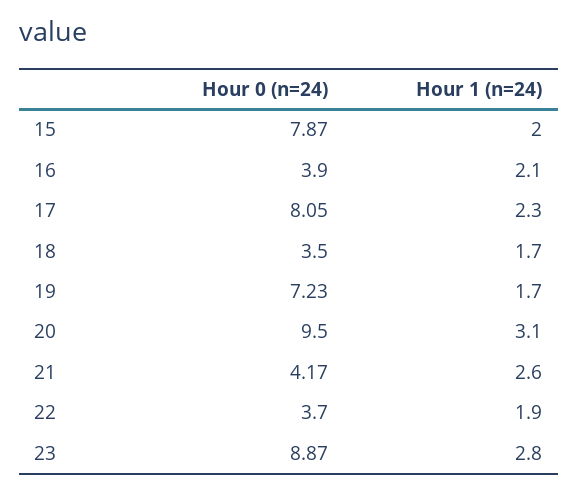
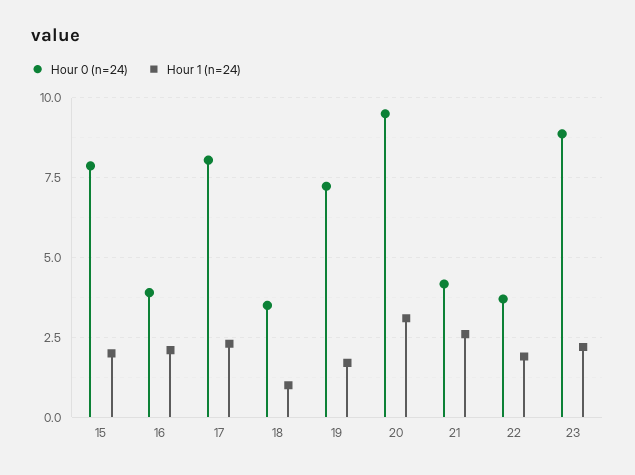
  {
    "Hour 0 (n=24)": {
      "15": 7.87,
      "16": 3.9,
      "17": 8.05,
      "18": 3.5,
      "19": 7.23,
      "20": 9.5,
      "21": 4.17,
      "22": 3.7,
      "23": 8.87
    },
    "Hour 1 (n=24)": {
      "15": 2,
      "16": 2.1,
      "17": 2.3,
-     "18": 1.7,
+     "18": 1,
      "19": 1.7,
      "20": 3.1,
      "21": 2.6,
      "22": 1.9,
-     "23": 2.8
+     "23": 2.25
    }
  }

